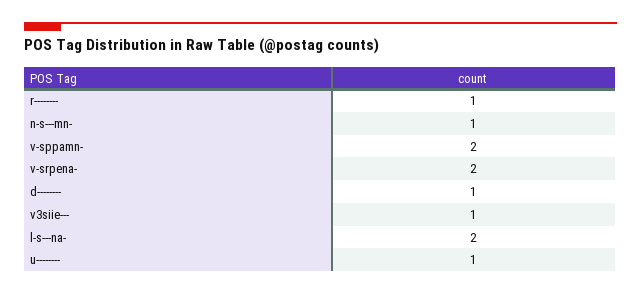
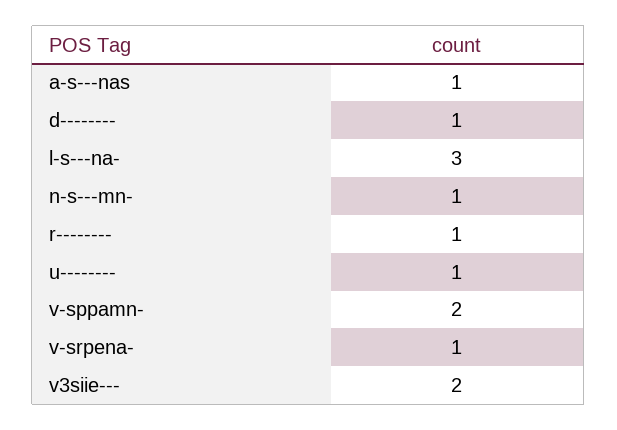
  {
    "r--------": 1,
    "n-s---mn-": 1,
    "v-sppamn-": 2,
-   "v-srpena-": 2,
+   "v-srpena-": 1,
    "d--------": 1,
-   "v3siie---": 1,
+   "v3siie---": 2,
-   "l-s---na-": 2,
+   "l-s---na-": 3,
-   "u--------": 1
+   "u--------": 1,
+   "a-s---nas": 1
  }

